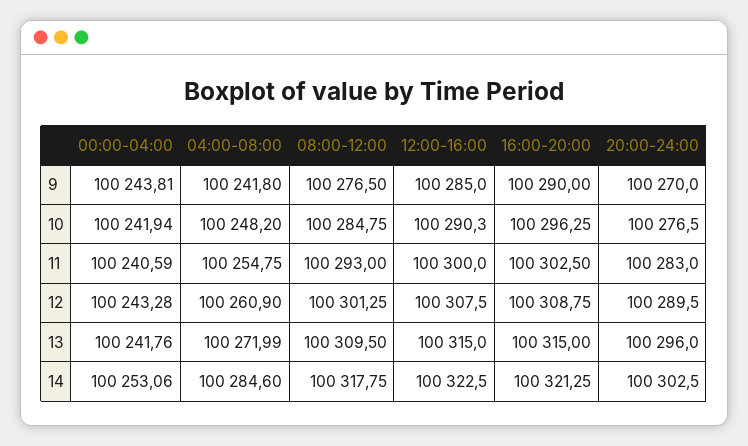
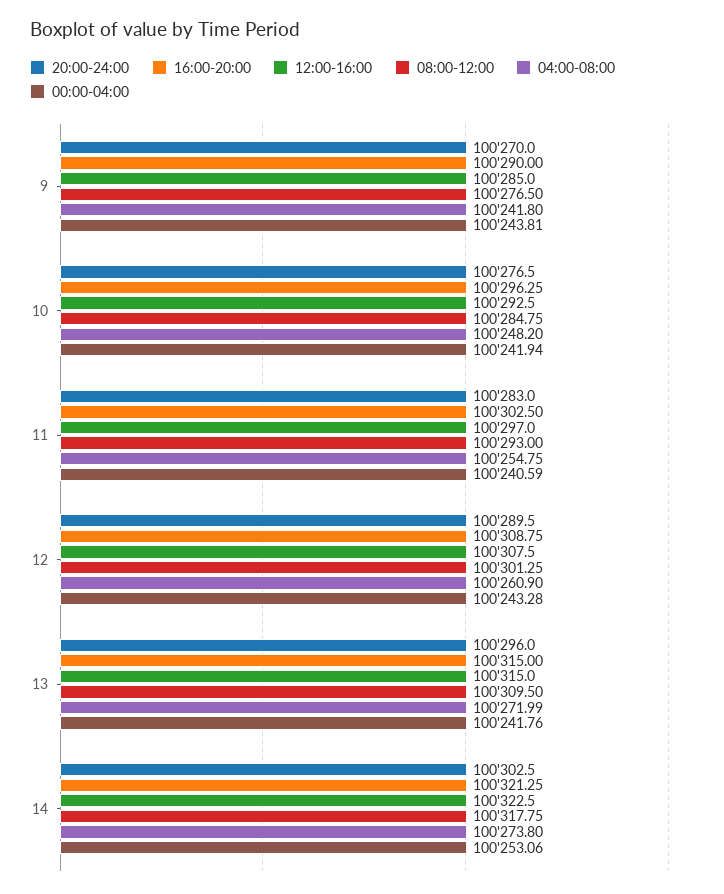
  {
    "00:00-04:00": {
      "9": 100243.81,
      "10": 100241.94,
      "11": 100240.59,
      "12": 100243.28,
      "13": 100241.76,
      "14": 100253.06
    },
    "04:00-08:00": {
      "9": 100241.8,
      "10": 100248.2,
      "11": 100254.75,
      "12": 100260.9,
      "13": 100271.99,
-     "14": 100284.6
+     "14": 100273.8
    },
    "08:00-12:00": {
      "9": 100276.5,
      "10": 100284.75,
      "11": 100293,
      "12": 100301.25,
      "13": 100309.5,
      "14": 100317.75
    },
    "12:00-16:00": {
      "9": 100285,
-     "10": 100290.3,
+     "10": 100292.5,
-     "11": 100300,
+     "11": 100297,
      "12": 100307.5,
      "13": 100315,
      "14": 100322.5
    },
    "16:00-20:00": {
      "9": 100290,
      "10": 100296.25,
      "11": 100302.5,
      "12": 100308.75,
      "13": 100315,
      "14": 100321.25
    },
    "20:00-24:00": {
      "9": 100270,
      "10": 100276.5,
      "11": 100283,
      "12": 100289.5,
      "13": 100296,
      "14": 100302.5
    }
  }

